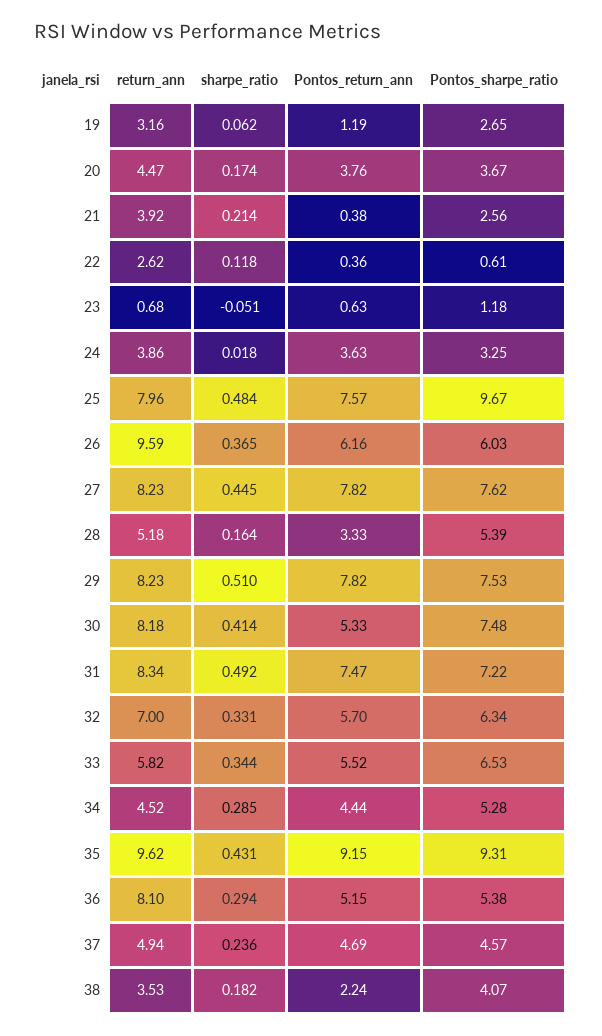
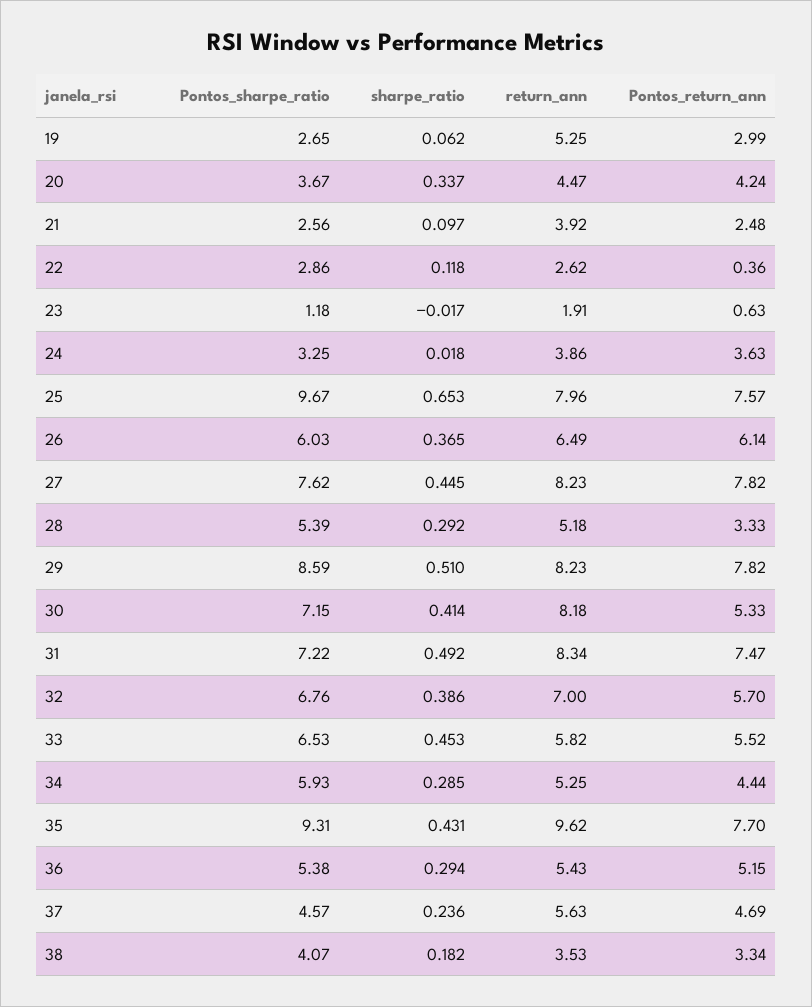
  {
    "return_ann": {
-     "19": 3.16,
+     "19": 5.25,
      "20": 4.47,
      "21": 3.92,
      "22": 2.62,
-     "23": 0.68,
+     "23": 1.91,
      "24": 3.86,
      "25": 7.96,
-     "26": 9.59,
+     "26": 6.49,
      "27": 8.23,
      "28": 5.18,
      "29": 8.23,
      "30": 8.18,
      "31": 8.34,
      "32": 7,
      "33": 5.82,
-     "34": 4.52,
+     "34": 5.25,
      "35": 9.62,
-     "36": 8.1,
+     "36": 5.43,
-     "37": 4.94,
+     "37": 5.63,
      "38": 3.53
    },
    "sharpe_ratio": {
      "19": 0.062,
-     "20": 0.174,
+     "20": 0.337,
-     "21": 0.214,
+     "21": 0.097,
      "22": 0.118,
-     "23": -0.051,
+     "23": -0.017,
      "24": 0.018,
-     "25": 0.484,
+     "25": 0.653,
      "26": 0.365,
      "27": 0.445,
-     "28": 0.164,
+     "28": 0.292,
      "29": 0.51,
      "30": 0.414,
      "31": 0.492,
-     "32": 0.331,
+     "32": 0.386,
-     "33": 0.344,
+     "33": 0.453,
      "34": 0.285,
      "35": 0.431,
      "36": 0.294,
      "37": 0.236,
      "38": 0.182
    },
    "Pontos_return_ann": {
-     "19": 1.19,
+     "19": 2.99,
-     "20": 3.76,
+     "20": 4.24,
-     "21": 0.38,
+     "21": 2.48,
      "22": 0.36,
      "23": 0.63,
      "24": 3.63,
      "25": 7.57,
-     "26": 6.16,
+     "26": 6.14,
      "27": 7.82,
      "28": 3.33,
      "29": 7.82,
      "30": 5.33,
      "31": 7.47,
      "32": 5.7,
      "33": 5.52,
      "34": 4.44,
-     "35": 9.15,
+     "35": 7.7,
      "36": 5.15,
      "37": 4.69,
-     "38": 2.24
+     "38": 3.34
    },
    "Pontos_sharpe_ratio": {
      "19": 2.65,
      "20": 3.67,
      "21": 2.56,
-     "22": 0.61,
+     "22": 2.86,
      "23": 1.18,
      "24": 3.25,
      "25": 9.67,
      "26": 6.03,
      "27": 7.62,
      "28": 5.39,
-     "29": 7.53,
+     "29": 8.59,
-     "30": 7.48,
+     "30": 7.15,
      "31": 7.22,
-     "32": 6.34,
+     "32": 6.76,
      "33": 6.53,
-     "34": 5.28,
+     "34": 5.93,
      "35": 9.31,
      "36": 5.38,
      "37": 4.57,
      "38": 4.07
    }
  }

